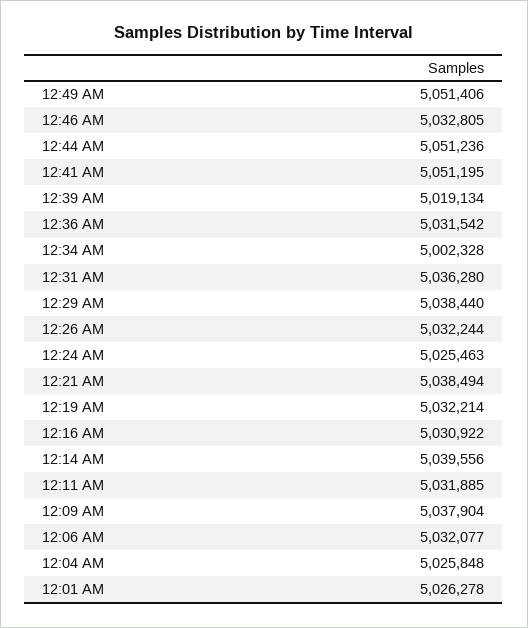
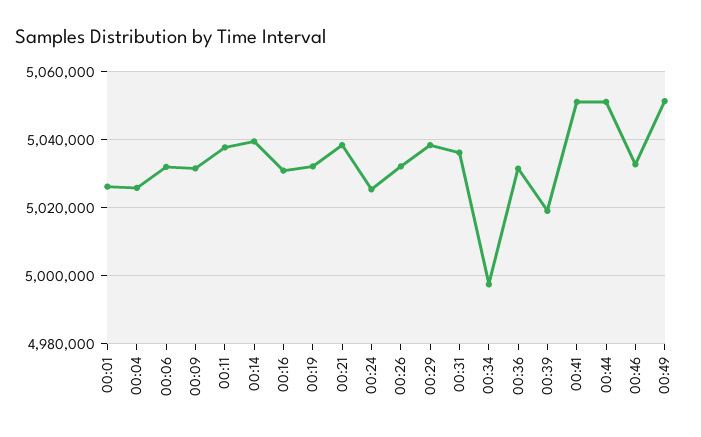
  {
    "12:49 AM": 5051406,
    "12:46 AM": 5032805,
    "12:44 AM": 5051236,
    "12:41 AM": 5051195,
    "12:39 AM": 5019134,
    "12:36 AM": 5031542,
-   "12:34 AM": 5002328,
+   "12:34 AM": 4998000,
    "12:31 AM": 5036280,
    "12:29 AM": 5038440,
    "12:26 AM": 5032244,
    "12:24 AM": 5025463,
    "12:21 AM": 5038494,
    "12:19 AM": 5032214,
    "12:16 AM": 5030922,
    "12:14 AM": 5039556,
-   "12:11 AM": 5031885,
+   "12:11 AM": 5038000,
-   "12:09 AM": 5037904,
+   "12:09 AM": 5032000,
    "12:06 AM": 5032077,
    "12:04 AM": 5025848,
    "12:01 AM": 5026278
  }

